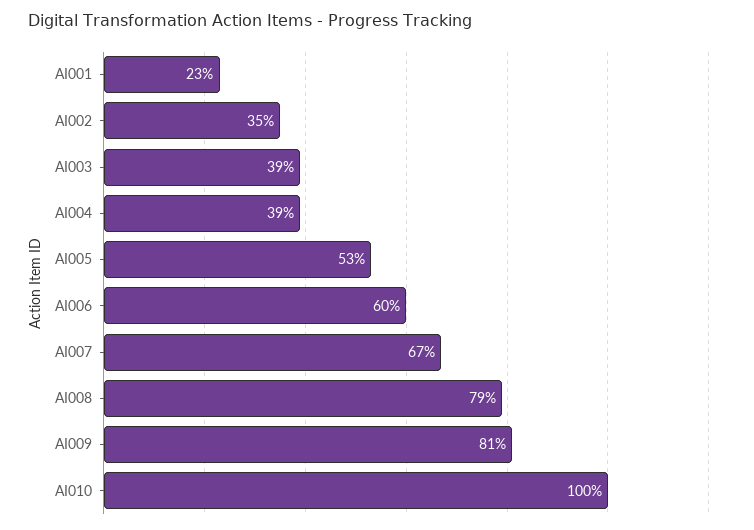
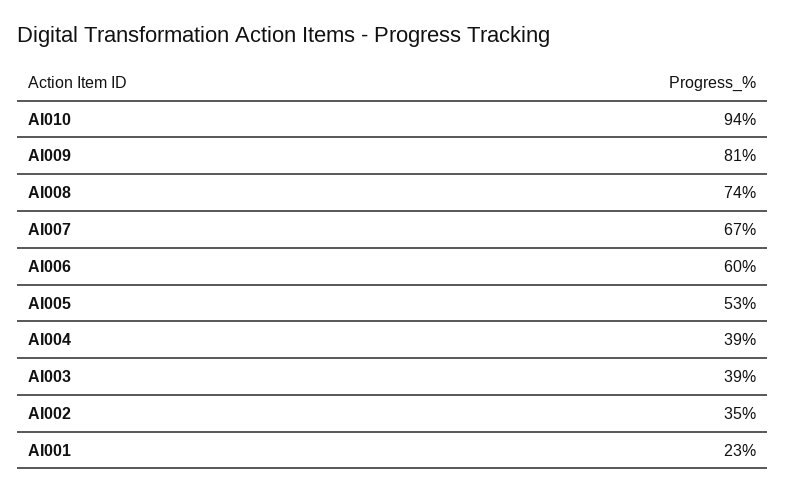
  {
    "AI001": 23,
    "AI002": 35,
    "AI003": 39,
    "AI004": 39,
    "AI005": 53,
    "AI006": 60,
    "AI007": 67,
-   "AI008": 79,
+   "AI008": 74,
    "AI009": 81,
-   "AI010": 100
+   "AI010": 94
  }

